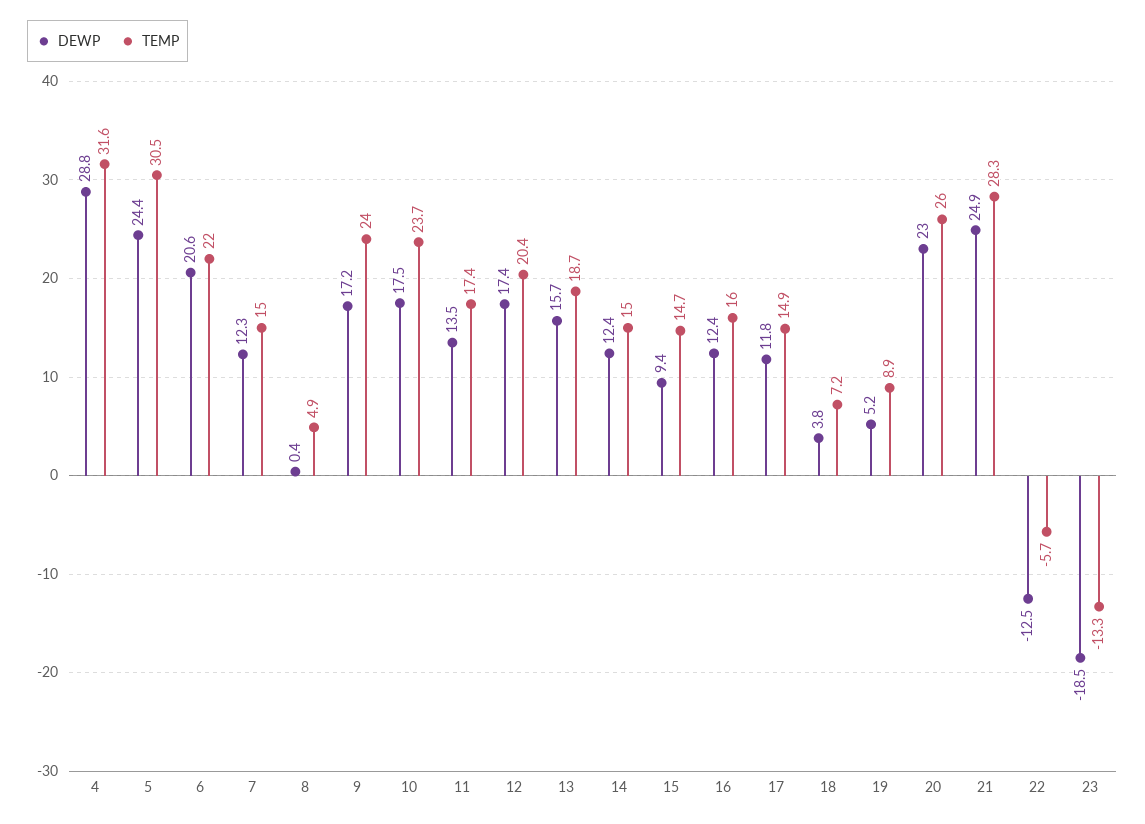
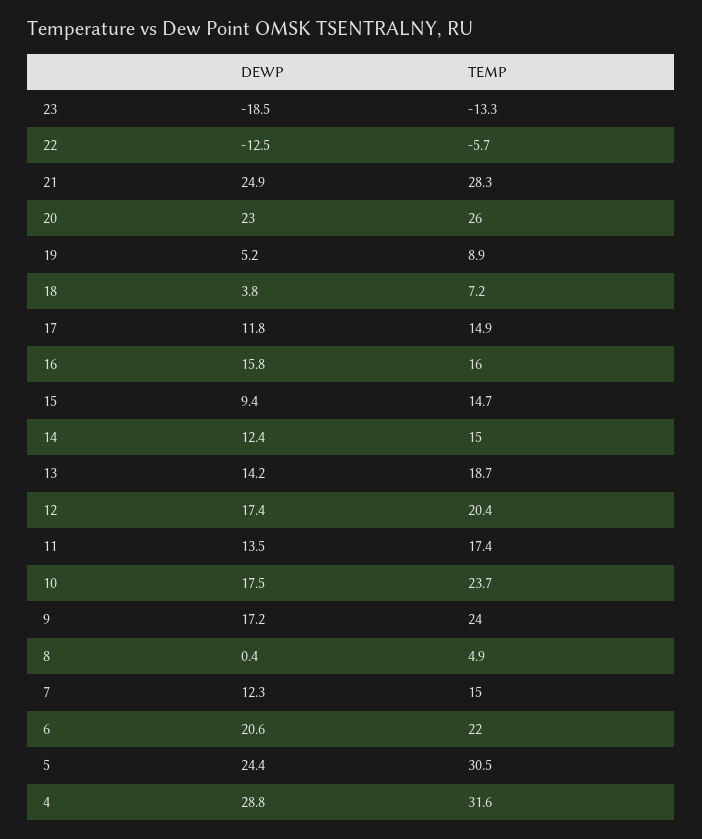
  {
    "DEWP": {
      "4": 28.8,
      "5": 24.4,
      "6": 20.6,
      "7": 12.3,
      "8": 0.4,
      "9": 17.2,
      "10": 17.5,
      "11": 13.5,
      "12": 17.4,
-     "13": 15.7,
+     "13": 14.2,
      "14": 12.4,
      "15": 9.4,
-     "16": 12.4,
+     "16": 15.8,
      "17": 11.8,
      "18": 3.8,
      "19": 5.2,
      "20": 23,
      "21": 24.9,
      "22": -12.5,
      "23": -18.5
    },
    "TEMP": {
      "4": 31.6,
      "5": 30.5,
      "6": 22,
      "7": 15,
      "8": 4.9,
      "9": 24,
      "10": 23.7,
      "11": 17.4,
      "12": 20.4,
      "13": 18.7,
      "14": 15,
      "15": 14.7,
      "16": 16,
      "17": 14.9,
      "18": 7.2,
      "19": 8.9,
      "20": 26,
      "21": 28.3,
      "22": -5.7,
      "23": -13.3
    }
  }

